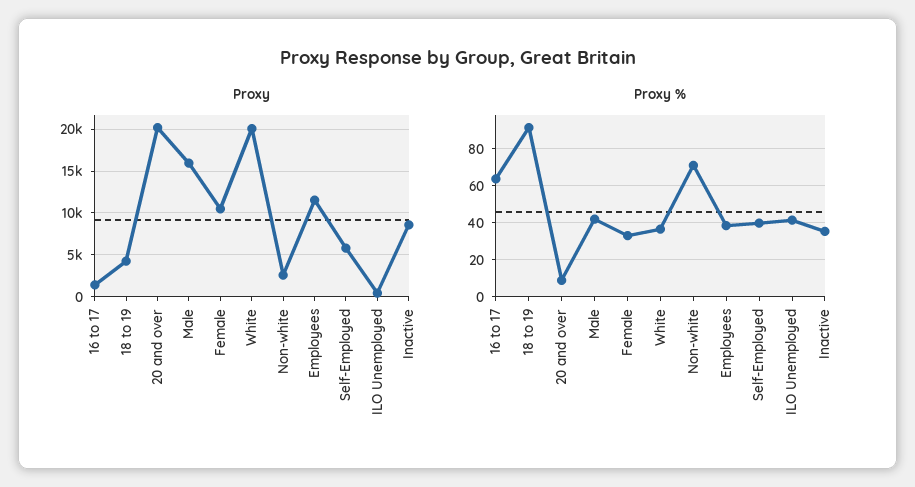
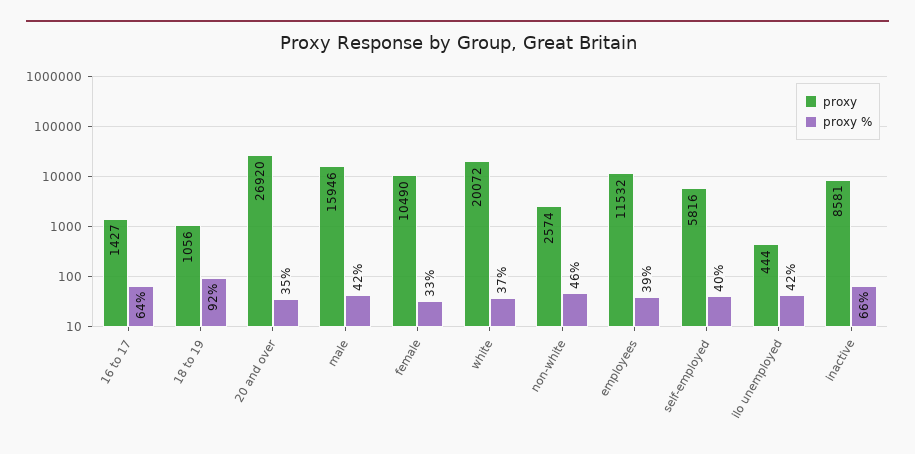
  {
    "Proxy": {
      "16 to 17": 1427,
-     "18 to 19": 4000,
+     "18 to 19": 1056,
-     "20 and over": 20000,
+     "20 and over": 26920,
      "Male": 15946,
      "Female": 10490,
      "White": 20072,
      "Non-white": 2574,
      "Employees": 11532,
      "Self-Employed": 5816,
      "ILO Unemployed": 444,
      "Inactive": 8581
    },
    "Proxy %": {
      "16 to 17": 64,
      "18 to 19": 92,
-     "20 and over": 10,
+     "20 and over": 35,
      "Male": 42,
      "Female": 33,
      "White": 37,
-     "Non-white": 70,
+     "Non-white": 46,
      "Employees": 39,
      "Self-Employed": 40,
      "ILO Unemployed": 42,
-     "Inactive": 35
+     "Inactive": 66
    }
  }

